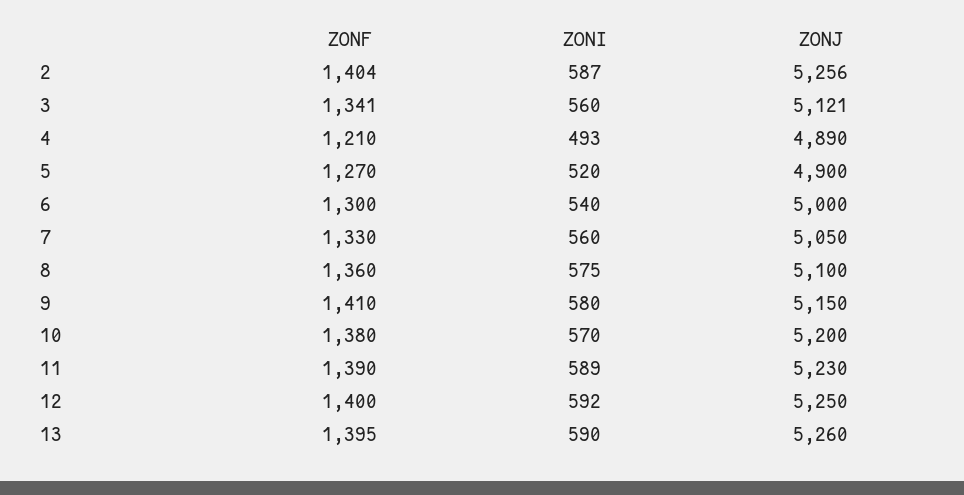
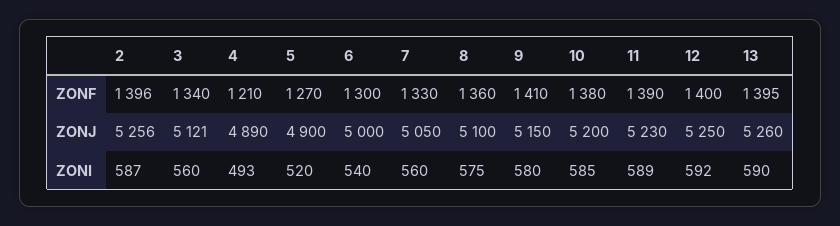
  {
    "ZONF": {
-     "2": 1404,
+     "2": 1396,
-     "3": 1341,
+     "3": 1340,
      "4": 1210,
      "5": 1270,
      "6": 1300,
      "7": 1330,
      "8": 1360,
      "9": 1410,
      "10": 1380,
      "11": 1390,
      "12": 1400,
      "13": 1395
    },
    "ZONI": {
      "2": 587,
      "3": 560,
      "4": 493,
      "5": 520,
      "6": 540,
      "7": 560,
      "8": 575,
      "9": 580,
-     "10": 570,
+     "10": 585,
      "11": 589,
      "12": 592,
      "13": 590
    },
    "ZONJ": {
      "2": 5256,
      "3": 5121,
      "4": 4890,
      "5": 4900,
      "6": 5000,
      "7": 5050,
      "8": 5100,
      "9": 5150,
      "10": 5200,
      "11": 5230,
      "12": 5250,
      "13": 5260
    }
  }

